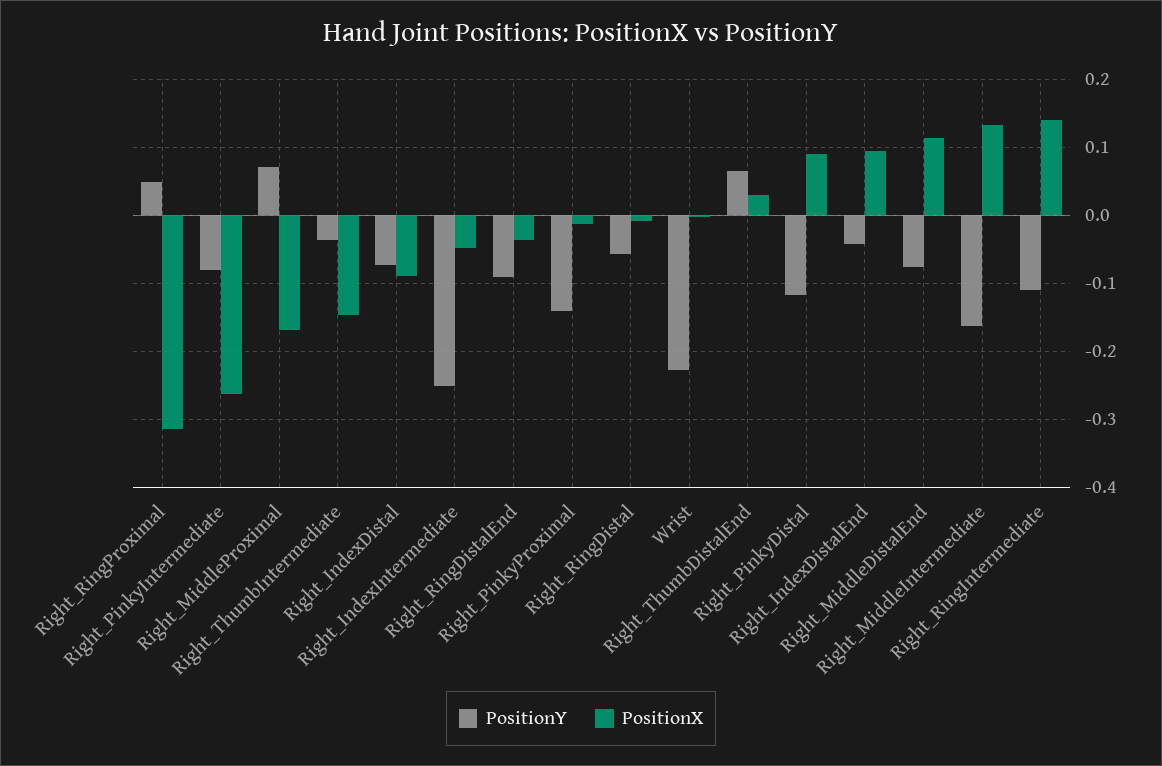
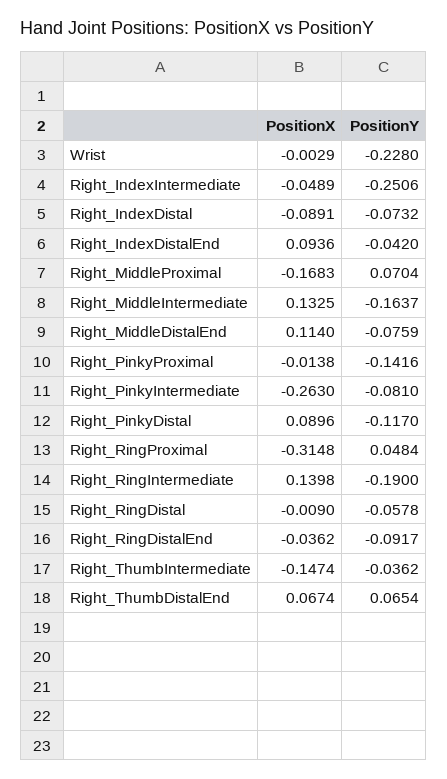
  {
    "PositionY": {
      "Right_RingProximal": 0.0484,
      "Right_PinkyIntermediate": -0.081,
      "Right_MiddleProximal": 0.0704,
      "Right_ThumbIntermediate": -0.0362,
      "Right_IndexDistal": -0.0732,
      "Right_IndexIntermediate": -0.2506,
      "Right_RingDistalEnd": -0.0917,
      "Right_PinkyProximal": -0.1416,
      "Right_RingDistal": -0.0578,
      "Wrist": -0.228,
      "Right_ThumbDistalEnd": 0.0654,
      "Right_PinkyDistal": -0.117,
      "Right_IndexDistalEnd": -0.042,
      "Right_MiddleDistalEnd": -0.0759,
      "Right_MiddleIntermediate": -0.1637,
-     "Right_RingIntermediate": -0.11
+     "Right_RingIntermediate": -0.19
    },
    "PositionX": {
      "Right_RingProximal": -0.3148,
      "Right_PinkyIntermediate": -0.263,
      "Right_MiddleProximal": -0.1683,
      "Right_ThumbIntermediate": -0.1474,
      "Right_IndexDistal": -0.0891,
      "Right_IndexIntermediate": -0.0489,
      "Right_RingDistalEnd": -0.0362,
      "Right_PinkyProximal": -0.0138,
      "Right_RingDistal": -0.009,
      "Wrist": -0.0029,
-     "Right_ThumbDistalEnd": 0.03,
+     "Right_ThumbDistalEnd": 0.0674,
      "Right_PinkyDistal": 0.0896,
      "Right_IndexDistalEnd": 0.0936,
      "Right_MiddleDistalEnd": 0.114,
      "Right_MiddleIntermediate": 0.1325,
      "Right_RingIntermediate": 0.1398
    }
  }

